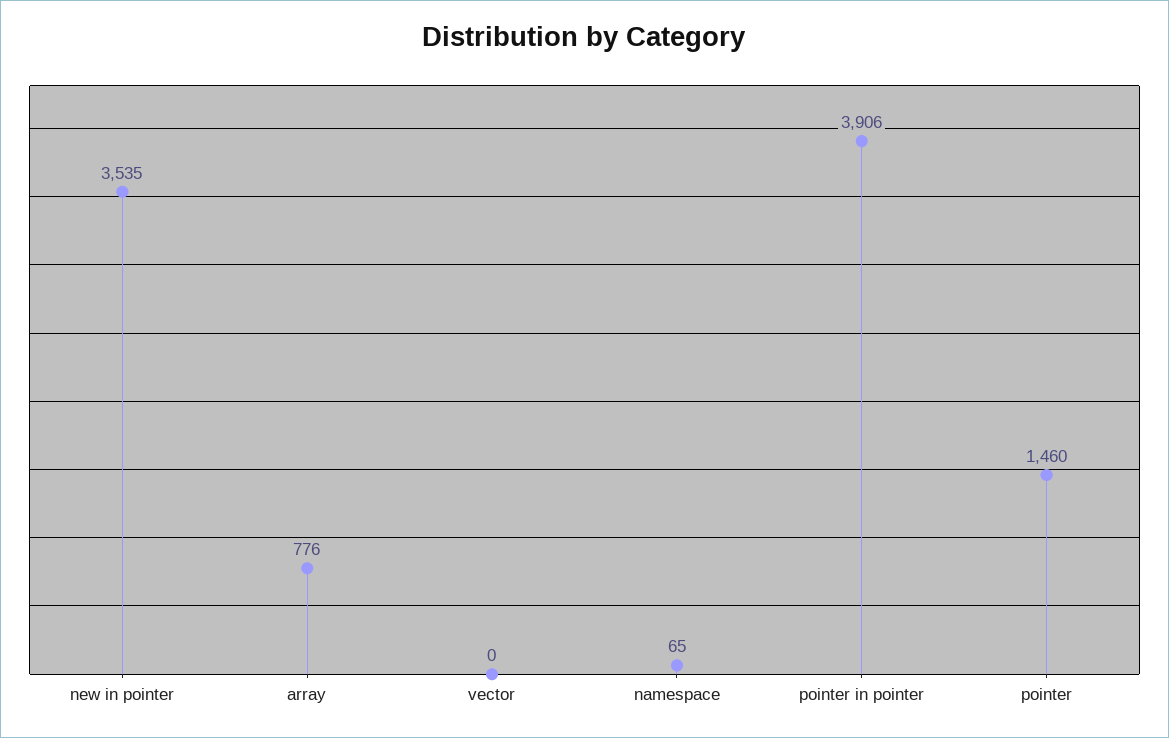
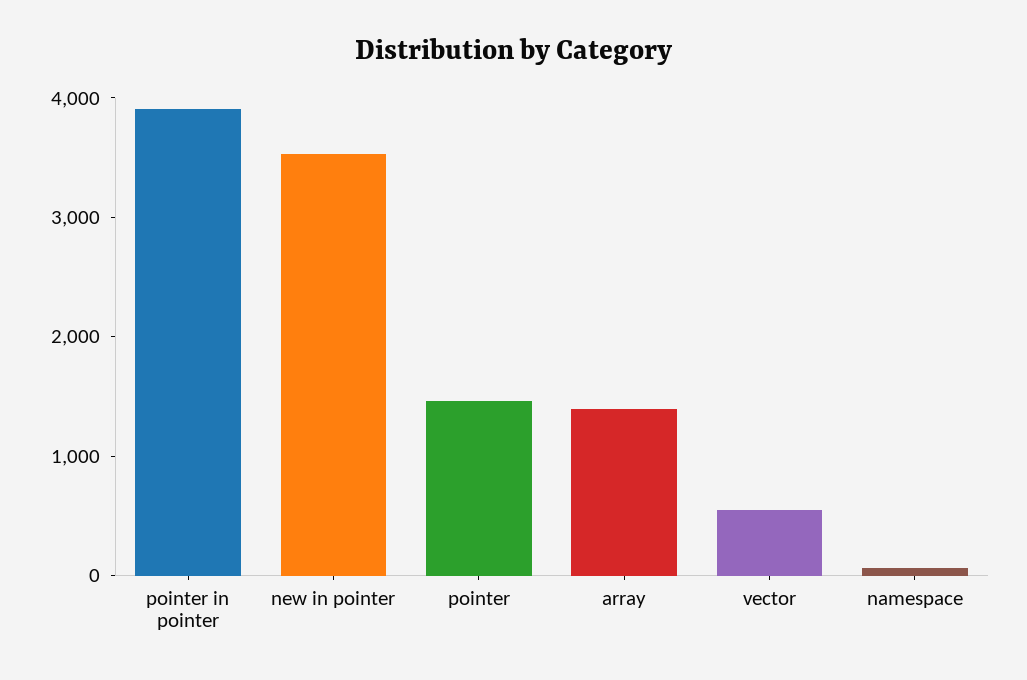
  {
    "new in pointer": 3535,
-   "array": 776,
+   "array": 1400,
-   "vector": 0,
+   "vector": 600,
    "namespace": 65,
    "pointer in pointer": 3906,
    "pointer": 1460
  }

